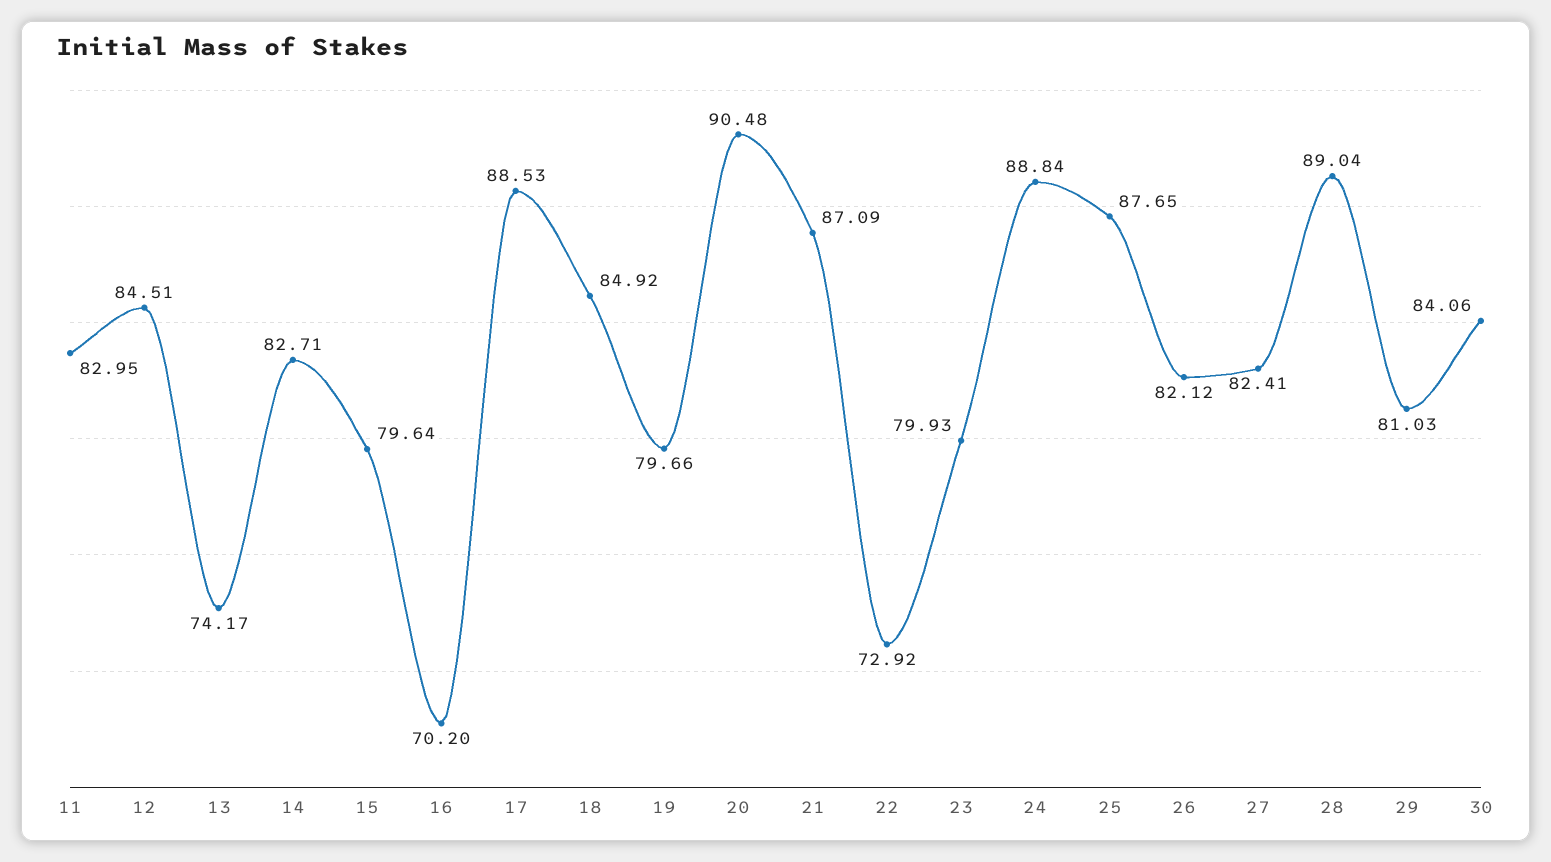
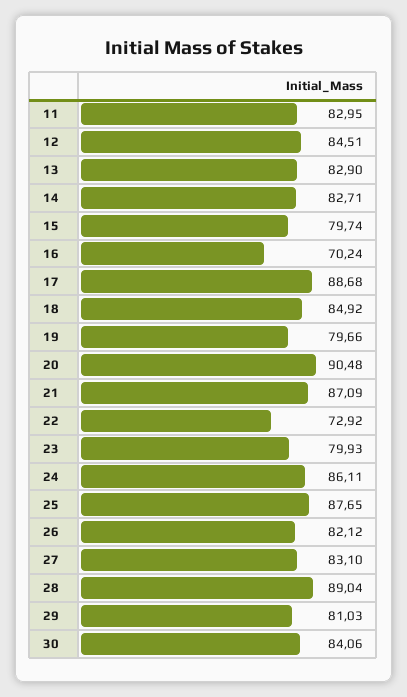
  {
    "11": 82.95,
    "12": 84.51,
-   "13": 74.17,
+   "13": 82.9,
    "14": 82.71,
-   "15": 79.64,
+   "15": 79.74,
-   "16": 70.2,
+   "16": 70.24,
-   "17": 88.53,
+   "17": 88.68,
    "18": 84.92,
    "19": 79.66,
    "20": 90.48,
    "21": 87.09,
    "22": 72.92,
    "23": 79.93,
-   "24": 88.84,
+   "24": 86.11,
    "25": 87.65,
    "26": 82.12,
-   "27": 82.41,
+   "27": 83.1,
    "28": 89.04,
    "29": 81.03,
    "30": 84.06
  }

